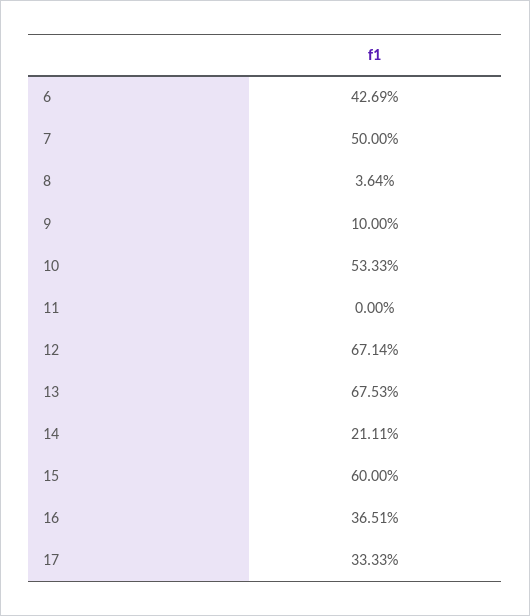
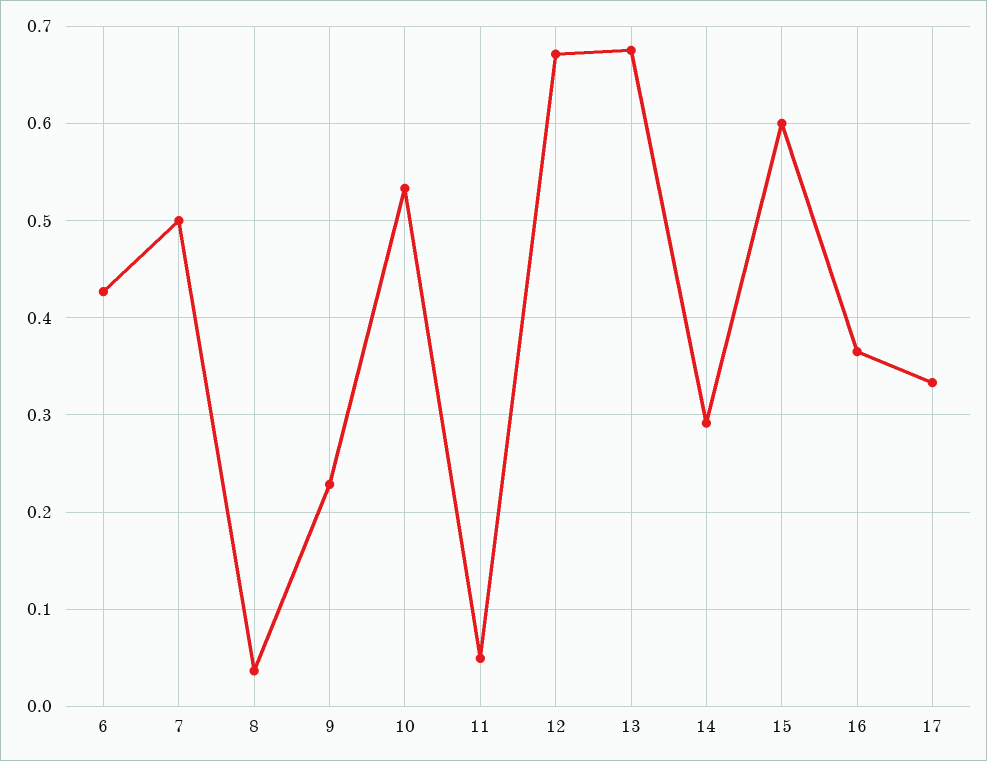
  {
    "6": 0.4269,
    "7": 0.5,
    "8": 0.0364,
-   "9": 0.1,
+   "9": 0.23,
    "10": 0.5333,
-   "11": 0,
+   "11": 0.05,
    "12": 0.6714,
    "13": 0.6753,
-   "14": 0.2111,
+   "14": 0.29,
    "15": 0.6,
    "16": 0.3651,
    "17": 0.3333
  }

